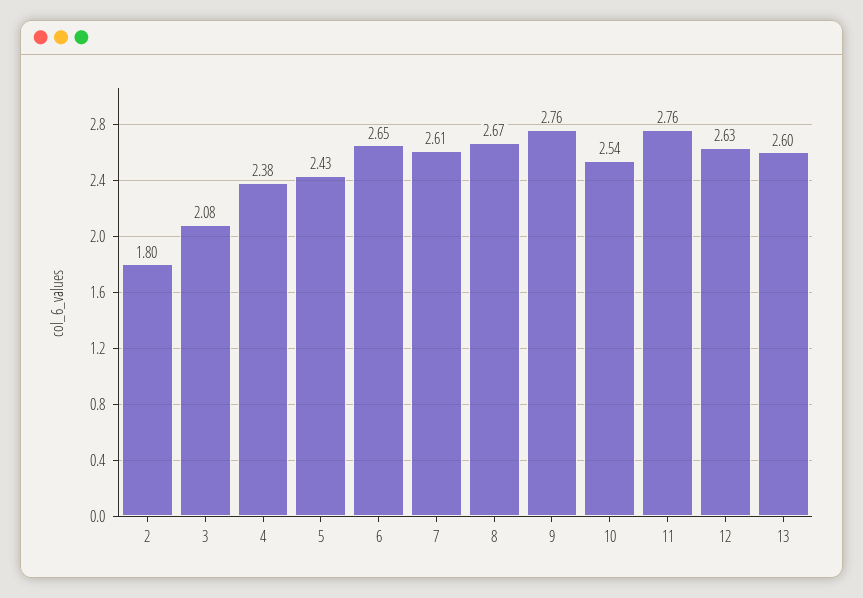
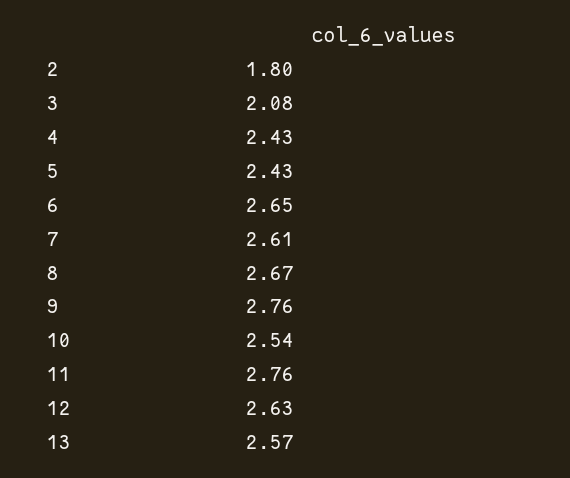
  {
    "2": 1.8,
    "3": 2.08,
-   "4": 2.38,
+   "4": 2.43,
    "5": 2.43,
    "6": 2.65,
    "7": 2.61,
    "8": 2.67,
    "9": 2.76,
    "10": 2.54,
    "11": 2.76,
    "12": 2.63,
-   "13": 2.6
+   "13": 2.57
  }

